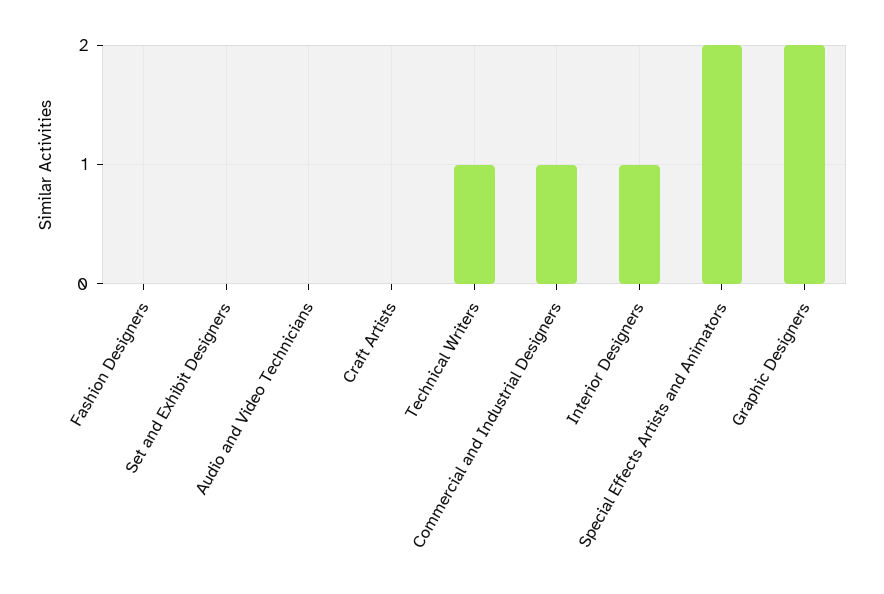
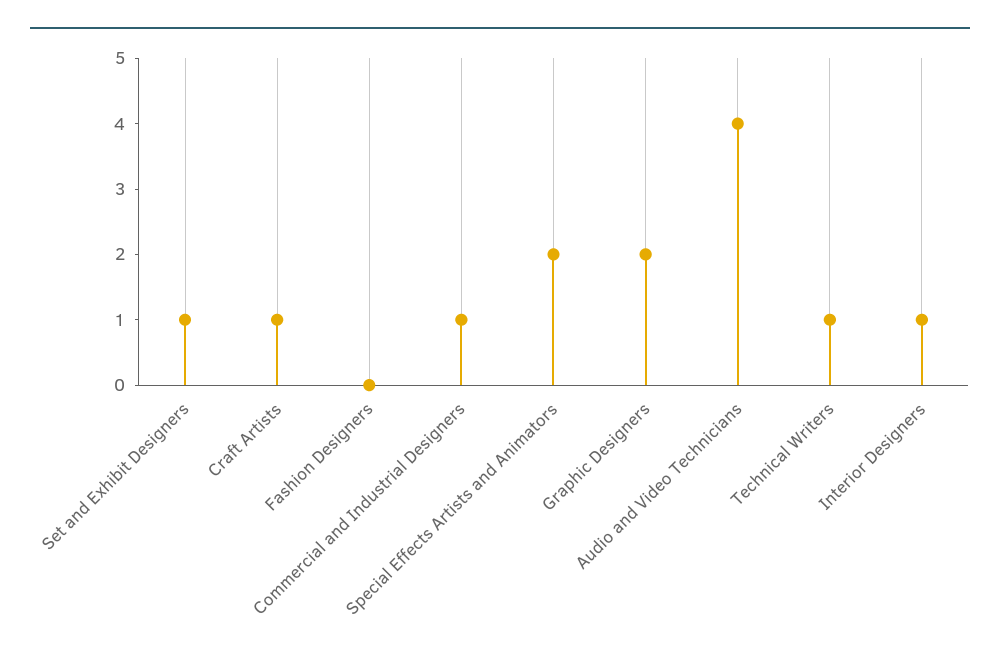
  {
    "Fashion Designers": 0,
-   "Set and Exhibit Designers": 0,
+   "Set and Exhibit Designers": 1,
-   "Audio and Video Technicians": 0,
+   "Audio and Video Technicians": 4,
-   "Craft Artists": 0,
+   "Craft Artists": 1,
    "Technical Writers": 1,
    "Commercial and Industrial Designers": 1,
    "Interior Designers": 1,
    "Special Effects Artists and Animators": 2,
    "Graphic Designers": 2
  }

